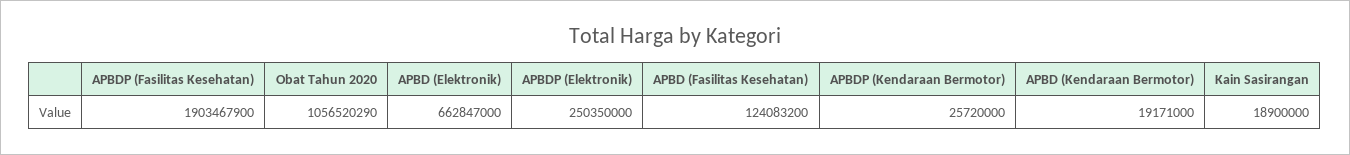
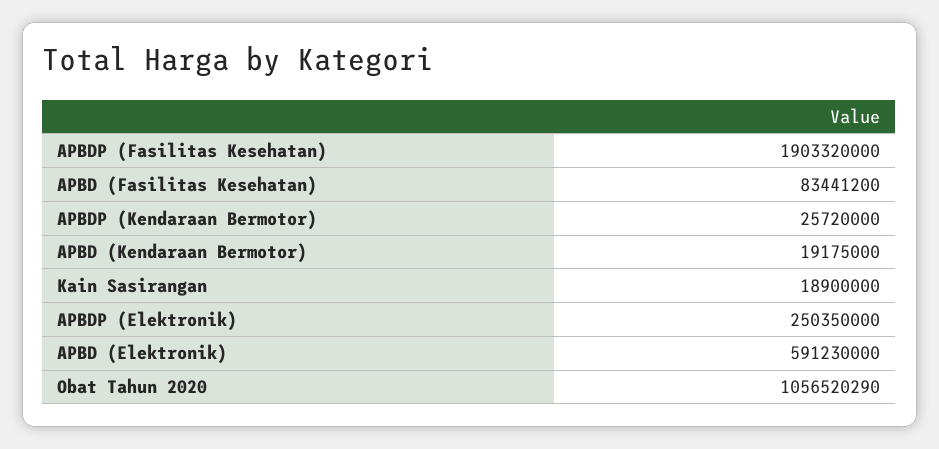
  {
-   "APBDP (Fasilitas Kesehatan)": 1903467900,
+   "APBDP (Fasilitas Kesehatan)": 1903320000,
    "Obat Tahun 2020": 1056520290,
-   "APBD (Elektronik)": 662847000,
+   "APBD (Elektronik)": 591230000,
    "APBDP (Elektronik)": 250350000,
-   "APBD (Fasilitas Kesehatan)": 124083200,
+   "APBD (Fasilitas Kesehatan)": 83441200,
    "APBDP (Kendaraan Bermotor)": 25720000,
-   "APBD (Kendaraan Bermotor)": 19171000,
+   "APBD (Kendaraan Bermotor)": 19175000,
    "Kain Sasirangan": 18900000
  }

